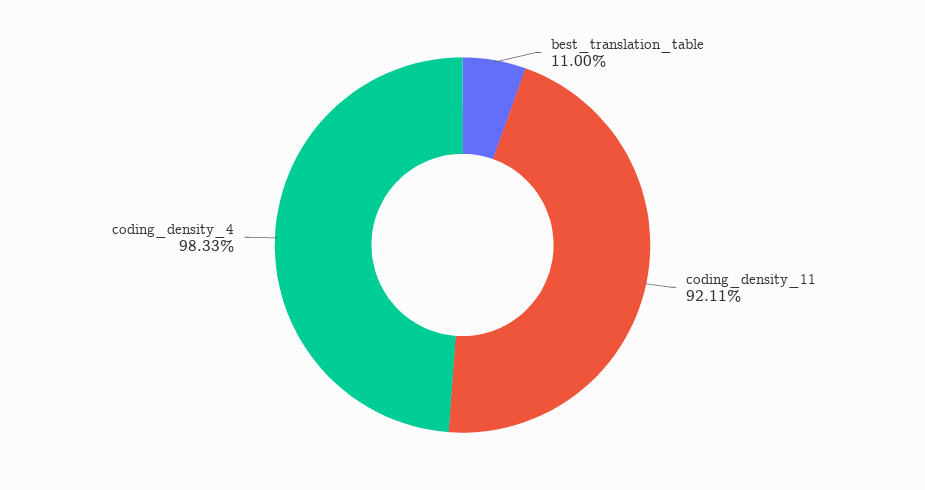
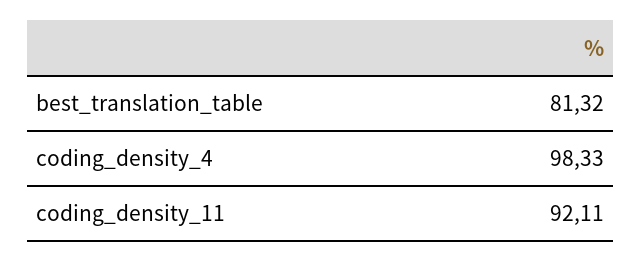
  {
-   "best_translation_table": 11,
+   "best_translation_table": 81.32,
    "coding_density_11": 92.11,
    "coding_density_4": 98.33
  }

